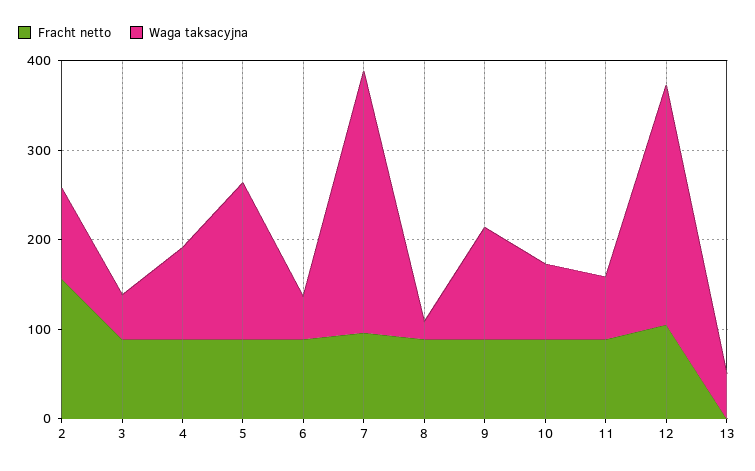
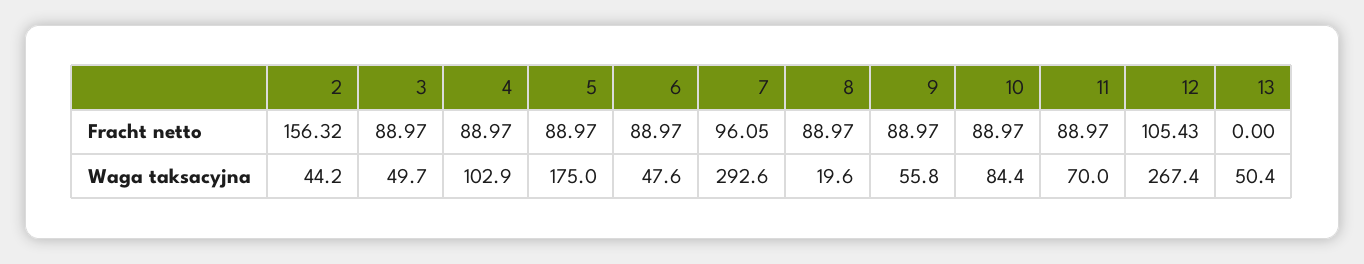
  {
    "Fracht netto": {
      "2": 156.32,
      "3": 88.97,
      "4": 88.97,
      "5": 88.97,
      "6": 88.97,
      "7": 96.05,
      "8": 88.97,
      "9": 88.97,
      "10": 88.97,
      "11": 88.97,
      "12": 105.43,
      "13": 0
    },
    "Waga taksacyjna": {
-     "2": 100,
+     "2": 44.2,
      "3": 49.7,
      "4": 102.9,
      "5": 175,
      "6": 47.6,
      "7": 292.6,
      "8": 19.6,
-     "9": 120,
+     "9": 55.8,
      "10": 84.4,
      "11": 70,
      "12": 267.4,
      "13": 50.4
    }
  }

